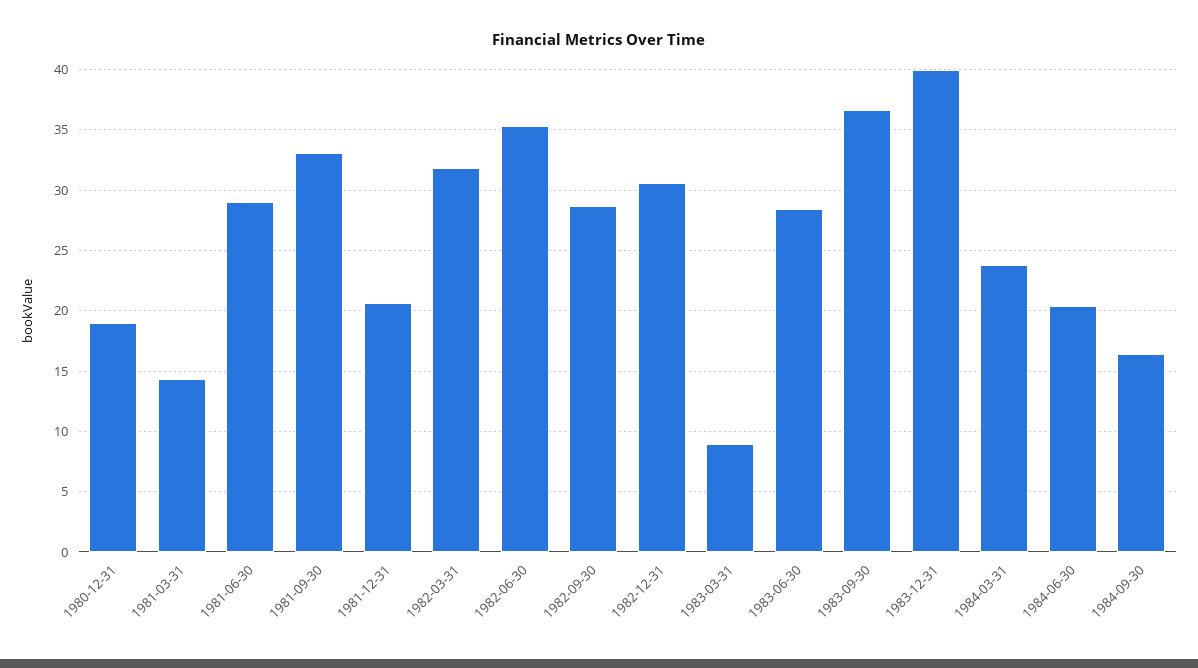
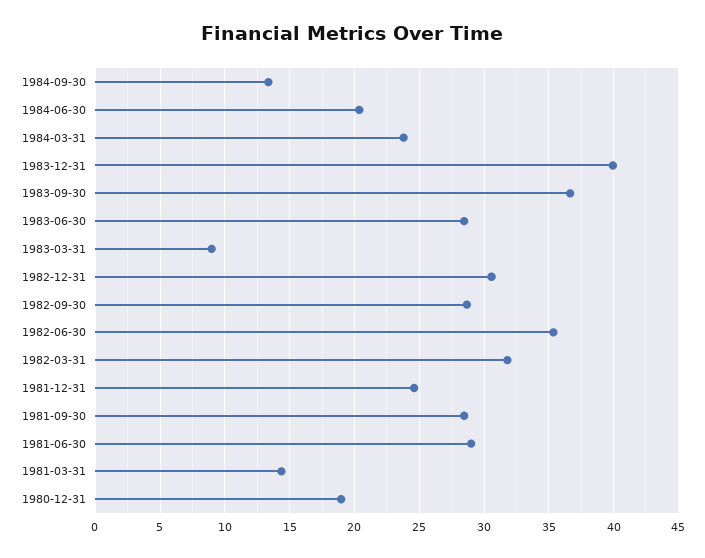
  {
    "1980-12-31": 19,
    "1981-03-31": 14.5,
    "1981-06-30": 29,
-   "1981-09-30": 33,
+   "1981-09-30": 28.5,
-   "1981-12-31": 20.5,
+   "1981-12-31": 24.5,
    "1982-03-31": 32,
    "1982-06-30": 35.5,
    "1982-09-30": 28.5,
    "1982-12-31": 30.5,
    "1983-03-31": 9,
    "1983-06-30": 28.5,
    "1983-09-30": 36.5,
    "1983-12-31": 40,
    "1984-03-31": 24,
    "1984-06-30": 20.5,
-   "1984-09-30": 16.5
+   "1984-09-30": 13.5
  }

